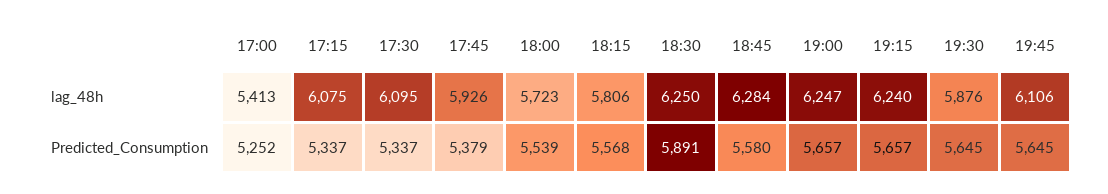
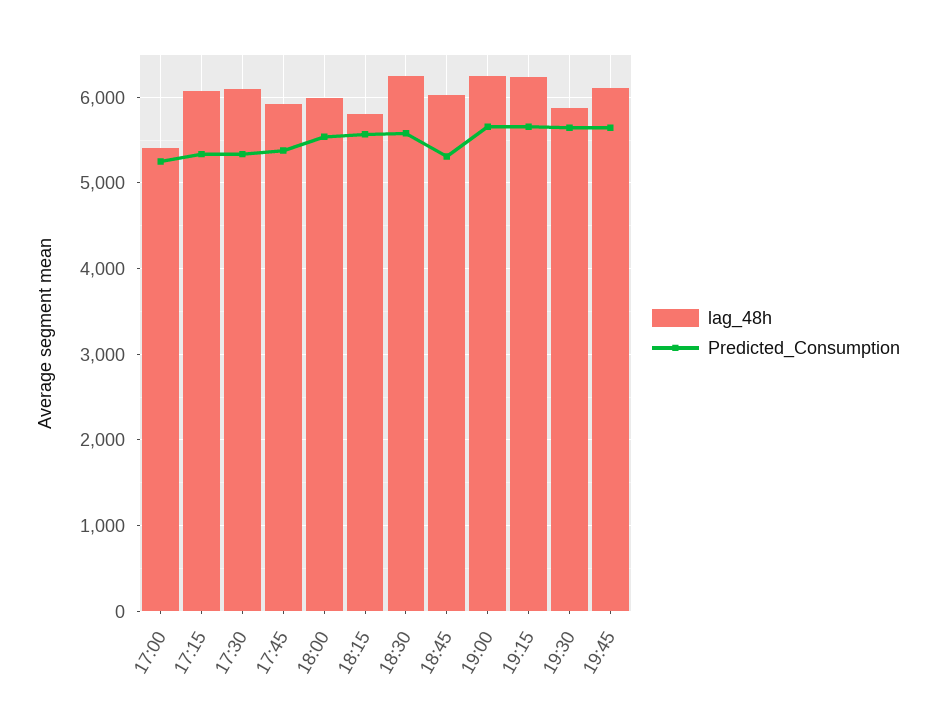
  {
    "lag_48h": {
      "17:00": 5413,
      "17:15": 6075,
      "17:30": 6095,
      "17:45": 5926,
-     "18:00": 5723,
+     "18:00": 6000,
      "18:15": 5806,
      "18:30": 6250,
-     "18:45": 6284,
+     "18:45": 6000,
      "19:00": 6247,
      "19:15": 6240,
      "19:30": 5876,
      "19:45": 6106
    },
    "Predicted_Consumption": {
      "17:00": 5252,
      "17:15": 5337,
      "17:30": 5337,
      "17:45": 5379,
      "18:00": 5539,
      "18:15": 5568,
-     "18:30": 5891,
+     "18:30": 5600,
-     "18:45": 5580,
+     "18:45": 5300,
      "19:00": 5657,
      "19:15": 5657,
      "19:30": 5645,
      "19:45": 5645
    }
  }

